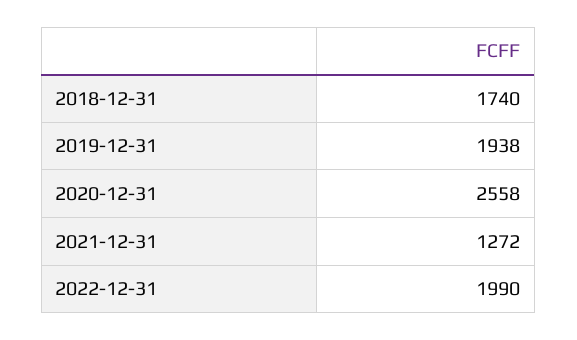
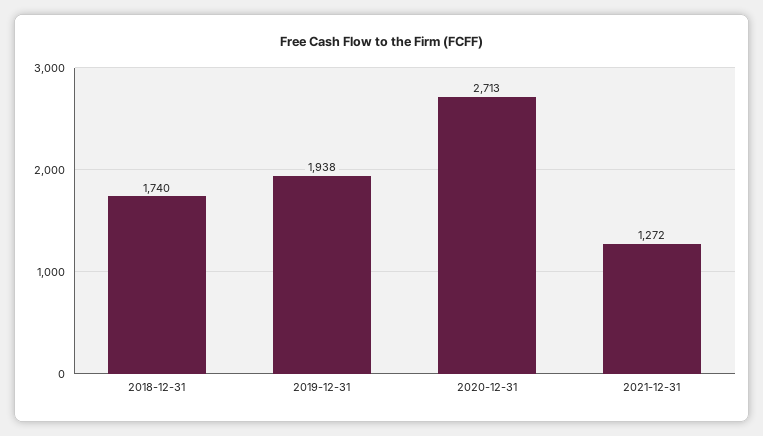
  {
    "2018-12-31": 1740,
    "2019-12-31": 1938,
-   "2020-12-31": 2558,
+   "2020-12-31": 2713,
-   "2021-12-31": 1272,
+   "2021-12-31": 1272
-   "2022-12-31": 1990
  }

